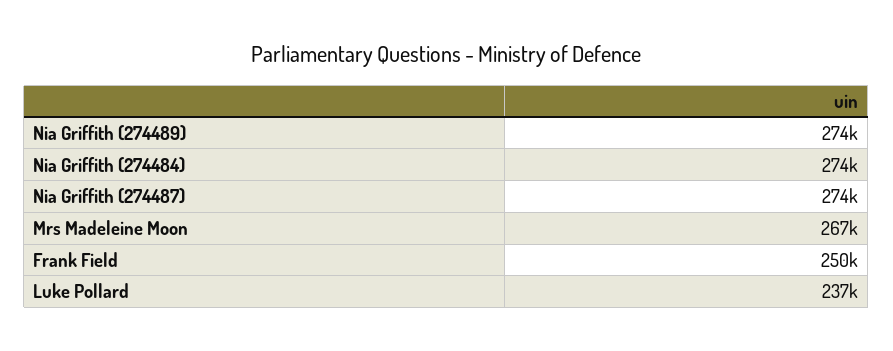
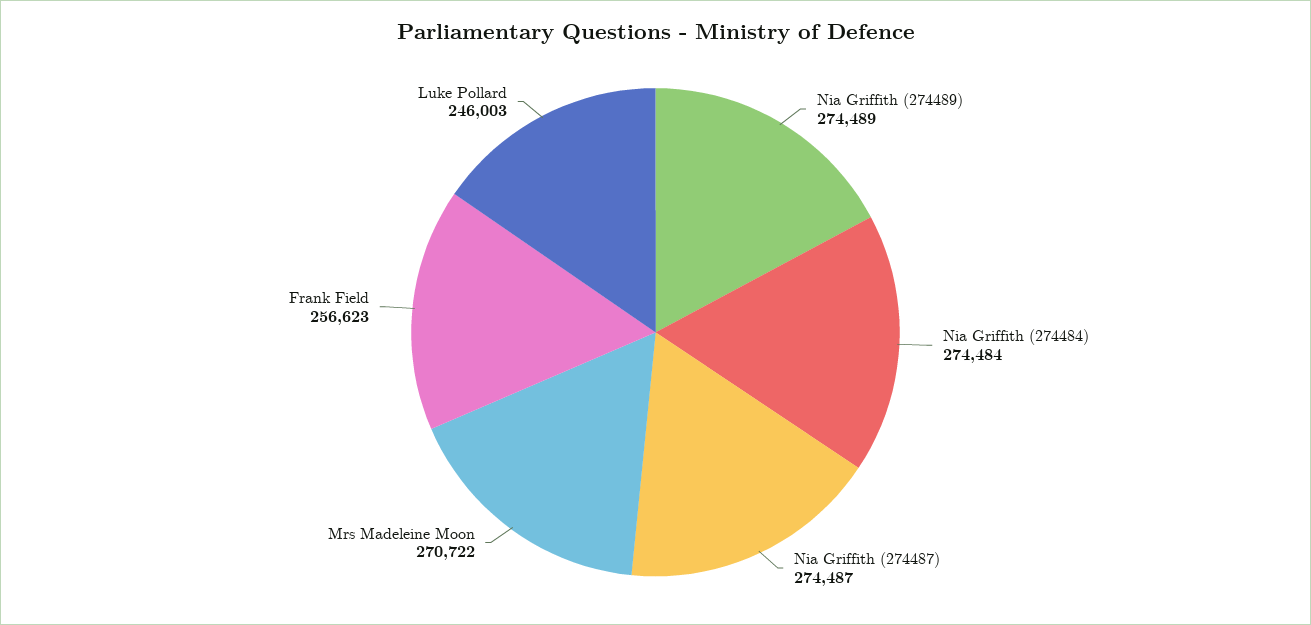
  {
    "Nia Griffith (274489)": 274489,
    "Nia Griffith (274484)": 274484,
    "Nia Griffith (274487)": 274487,
-   "Mrs Madeleine Moon": 267000,
+   "Mrs Madeleine Moon": 270722,
-   "Frank Field": 250000,
+   "Frank Field": 256623,
-   "Luke Pollard": 237000
+   "Luke Pollard": 246003
  }

